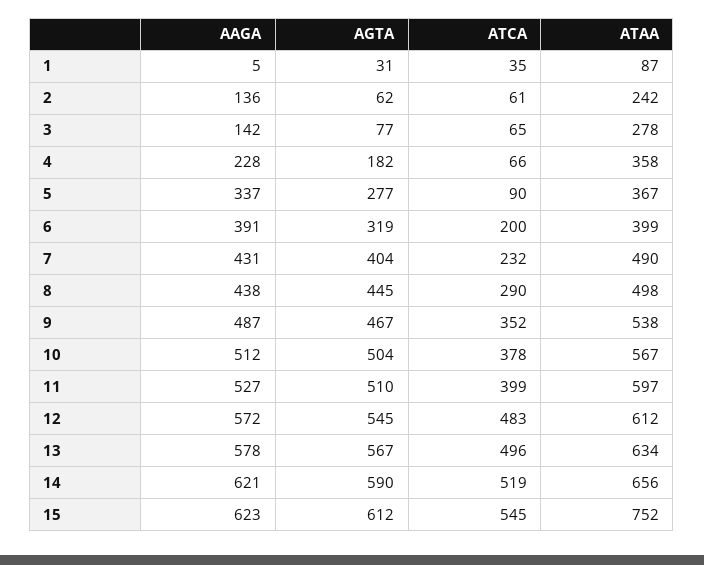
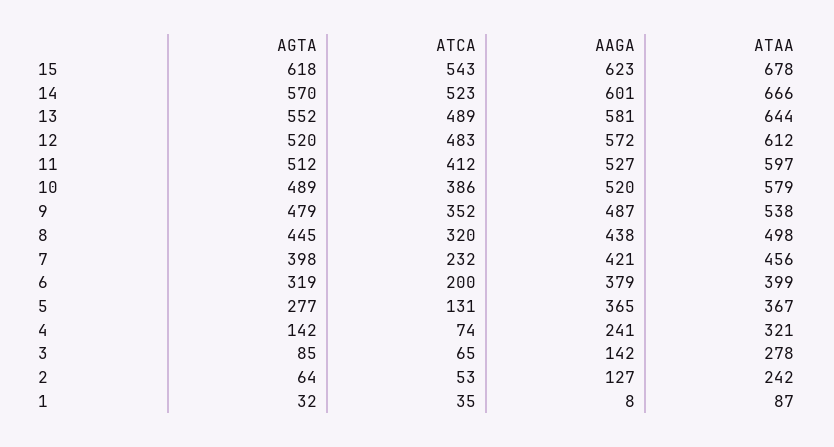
  {
    "AAGA": {
-     "1": 5,
+     "1": 8,
-     "2": 136,
+     "2": 127,
      "3": 142,
-     "4": 228,
+     "4": 241,
-     "5": 337,
+     "5": 365,
-     "6": 391,
+     "6": 379,
-     "7": 431,
+     "7": 421,
      "8": 438,
      "9": 487,
-     "10": 512,
+     "10": 520,
      "11": 527,
      "12": 572,
-     "13": 578,
+     "13": 581,
-     "14": 621,
+     "14": 601,
      "15": 623
    },
    "AGTA": {
-     "1": 31,
+     "1": 32,
-     "2": 62,
+     "2": 64,
-     "3": 77,
+     "3": 85,
-     "4": 182,
+     "4": 142,
      "5": 277,
      "6": 319,
-     "7": 404,
+     "7": 398,
      "8": 445,
-     "9": 467,
+     "9": 479,
-     "10": 504,
+     "10": 489,
-     "11": 510,
+     "11": 512,
-     "12": 545,
+     "12": 520,
-     "13": 567,
+     "13": 552,
-     "14": 590,
+     "14": 570,
-     "15": 612
+     "15": 618
    },
    "ATCA": {
      "1": 35,
-     "2": 61,
+     "2": 53,
      "3": 65,
-     "4": 66,
+     "4": 74,
-     "5": 90,
+     "5": 131,
      "6": 200,
      "7": 232,
-     "8": 290,
+     "8": 320,
      "9": 352,
-     "10": 378,
+     "10": 386,
-     "11": 399,
+     "11": 412,
      "12": 483,
-     "13": 496,
+     "13": 489,
-     "14": 519,
+     "14": 523,
-     "15": 545
+     "15": 543
    },
    "ATAA": {
      "1": 87,
      "2": 242,
      "3": 278,
-     "4": 358,
+     "4": 321,
      "5": 367,
      "6": 399,
-     "7": 490,
+     "7": 456,
      "8": 498,
      "9": 538,
-     "10": 567,
+     "10": 579,
      "11": 597,
      "12": 612,
-     "13": 634,
+     "13": 644,
-     "14": 656,
+     "14": 666,
-     "15": 752
+     "15": 678
    }
  }

